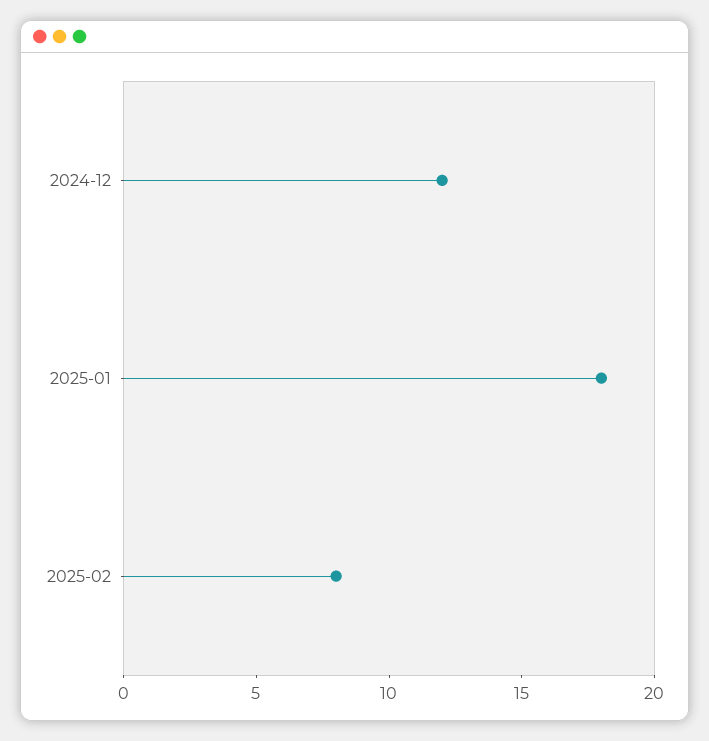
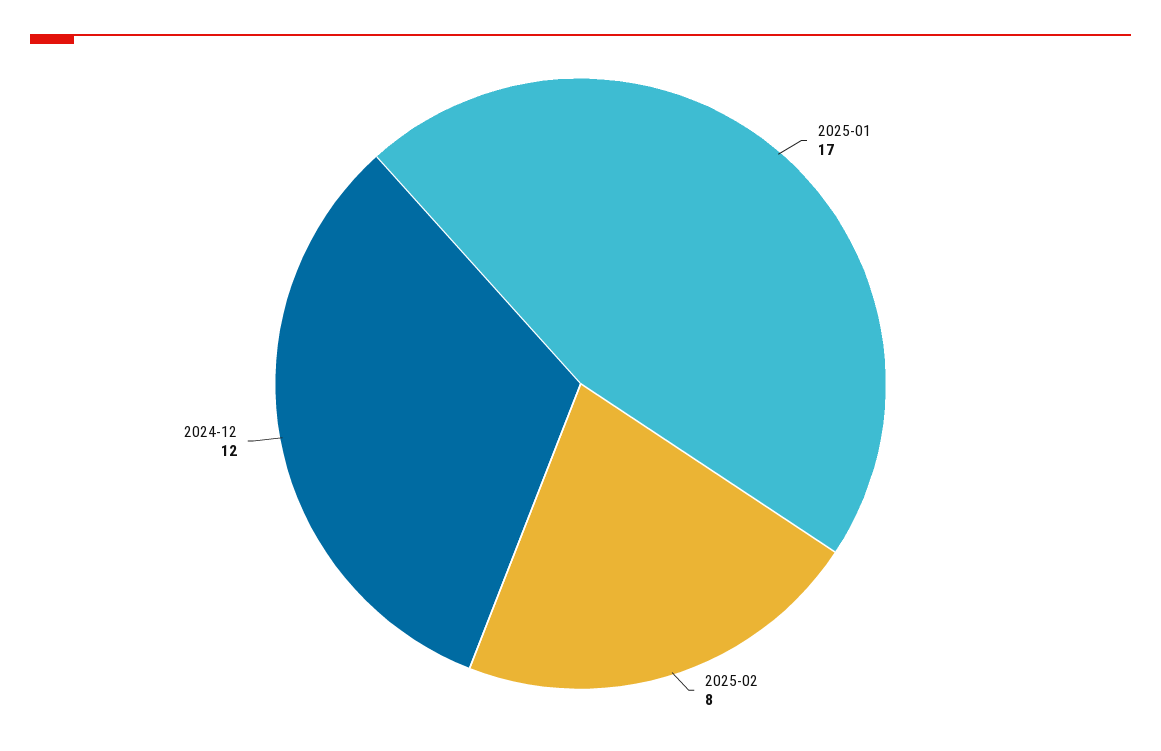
  {
    "2024-12": 12,
-   "2025-01": 18,
+   "2025-01": 17,
    "2025-02": 8
  }

